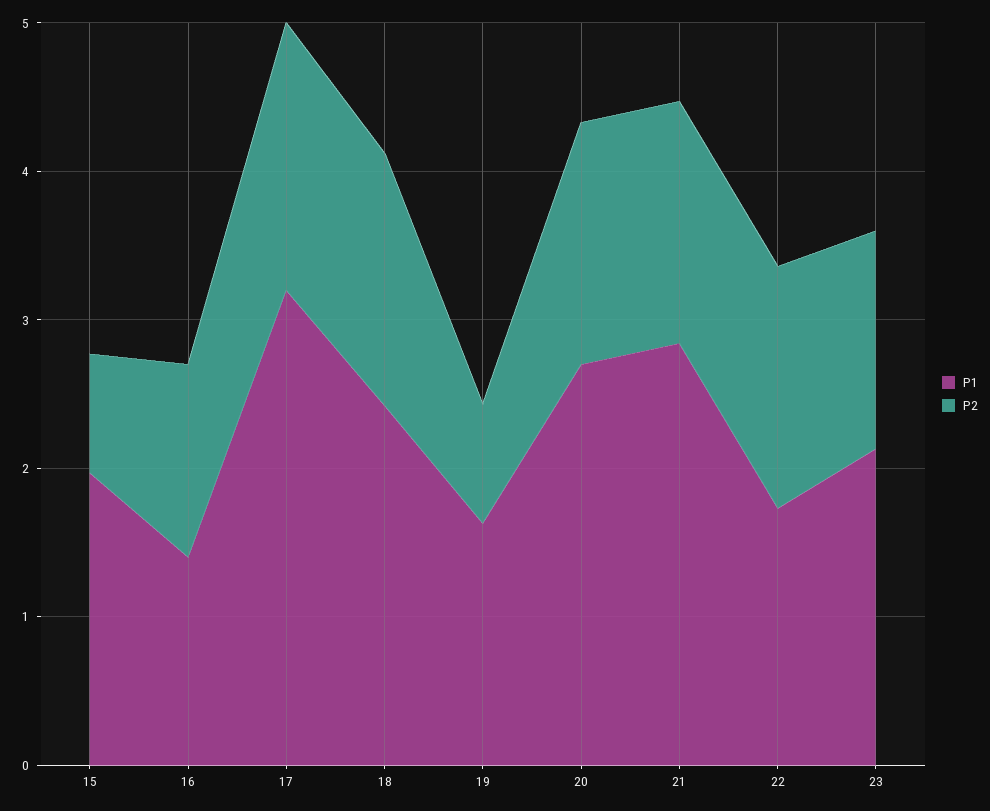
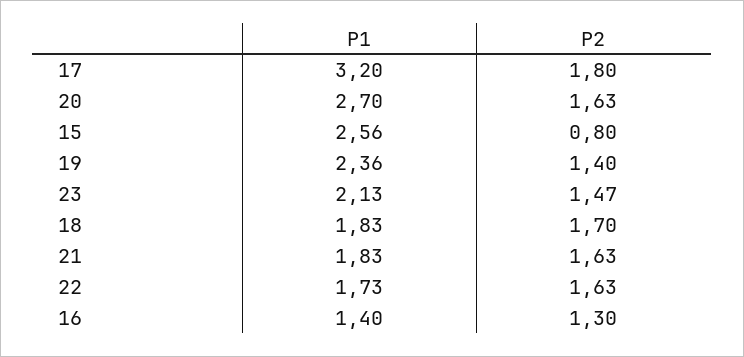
  {
    "P1": {
-     "15": 2,
+     "15": 2.56,
      "16": 1.4,
      "17": 3.2,
-     "18": 2.4,
+     "18": 1.83,
-     "19": 1.6,
+     "19": 2.36,
      "20": 2.7,
-     "21": 2.8,
+     "21": 1.83,
      "22": 1.73,
      "23": 2.13
    },
    "P2": {
      "15": 0.8,
      "16": 1.3,
      "17": 1.8,
      "18": 1.7,
-     "19": 0.8,
+     "19": 1.4,
      "20": 1.63,
      "21": 1.63,
      "22": 1.63,
      "23": 1.47
    }
  }

